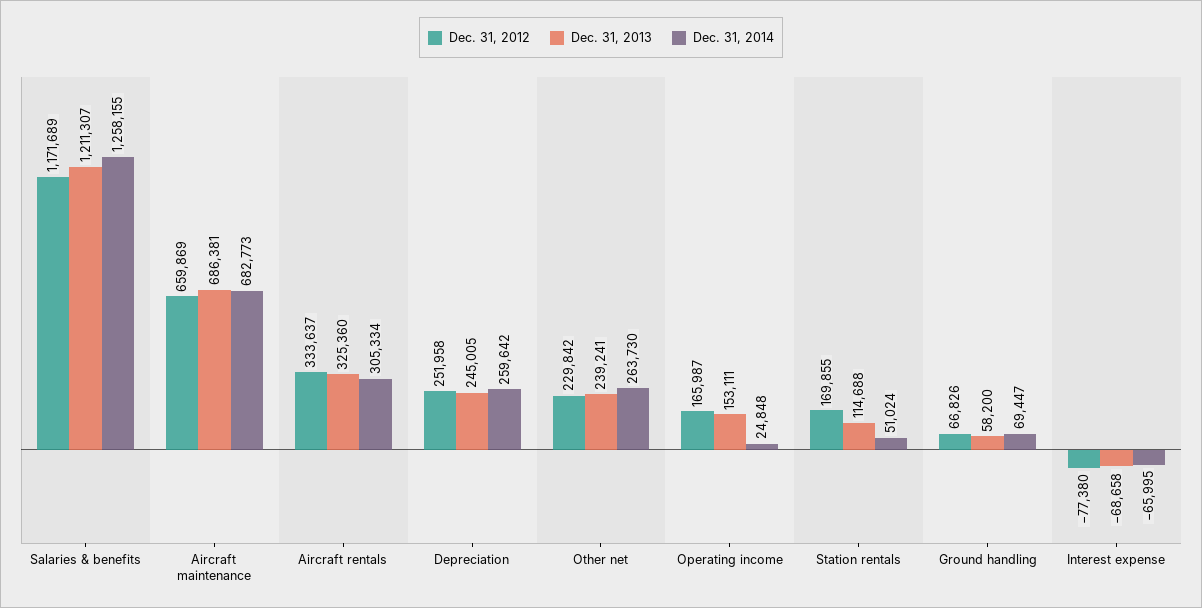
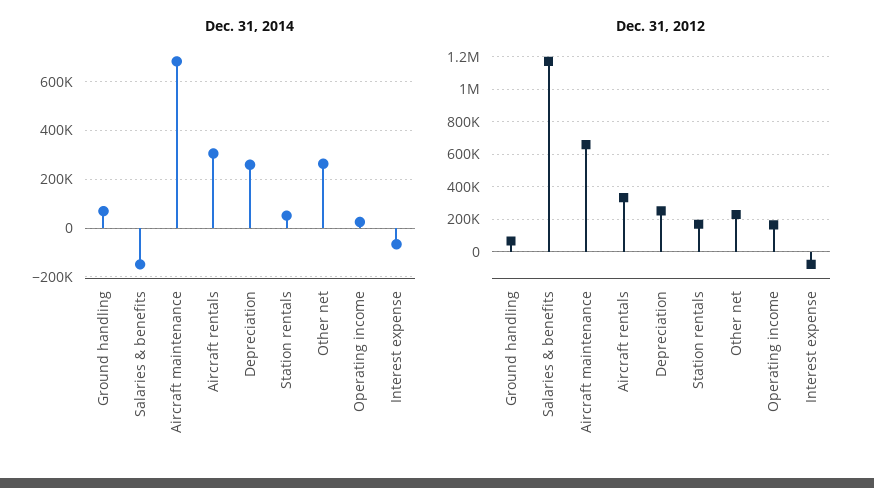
  {
    "Dec. 31, 2012": {
      "Salaries & benefits": 1171689,
      "Aircraft maintenance": 659869,
      "Aircraft rentals": 333637,
      "Depreciation": 251958,
      "Other net": 229842,
      "Operating income": 165987,
      "Station rentals": 169855,
      "Ground handling": 66826,
      "Interest expense": -77380
    },
-   "Dec. 31, 2013": {
-     "Salaries & benefits": 1211307,
-     "Aircraft maintenance": 686381,
-     "Aircraft rentals": 325360,
-     "Depreciation": 245005,
-     "Other net": 239241,
-     "Operating income": 153111,
-     "Station rentals": 114688,
-     "Ground handling": 58200,
-     "Interest expense": -68658
-   },
    "Dec. 31, 2014": {
-     "Salaries & benefits": 1258155,
+     "Salaries & benefits": -150000,
      "Aircraft maintenance": 682773,
      "Aircraft rentals": 305334,
      "Depreciation": 259642,
      "Other net": 263730,
      "Operating income": 24848,
      "Station rentals": 51024,
      "Ground handling": 69447,
      "Interest expense": -65995
    }
  }

